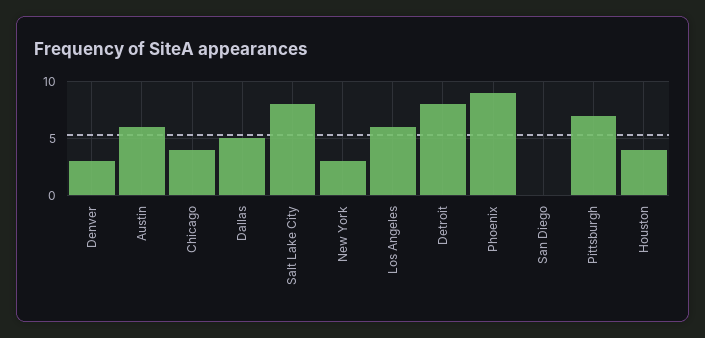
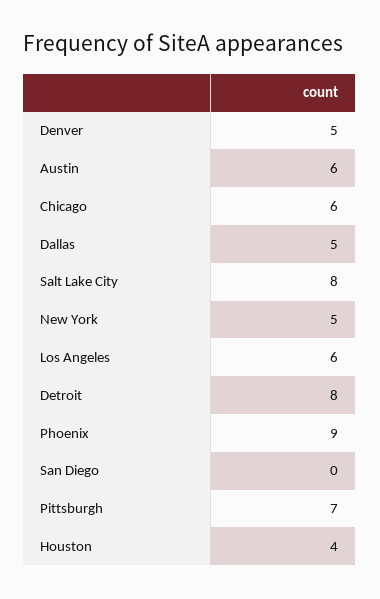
  {
-   "Denver": 3,
+   "Denver": 5,
    "Austin": 6,
-   "Chicago": 4,
+   "Chicago": 6,
    "Dallas": 5,
    "Salt Lake City": 8,
-   "New York": 3,
+   "New York": 5,
    "Los Angeles": 6,
    "Detroit": 8,
    "Phoenix": 9,
    "San Diego": 0,
    "Pittsburgh": 7,
    "Houston": 4
  }

